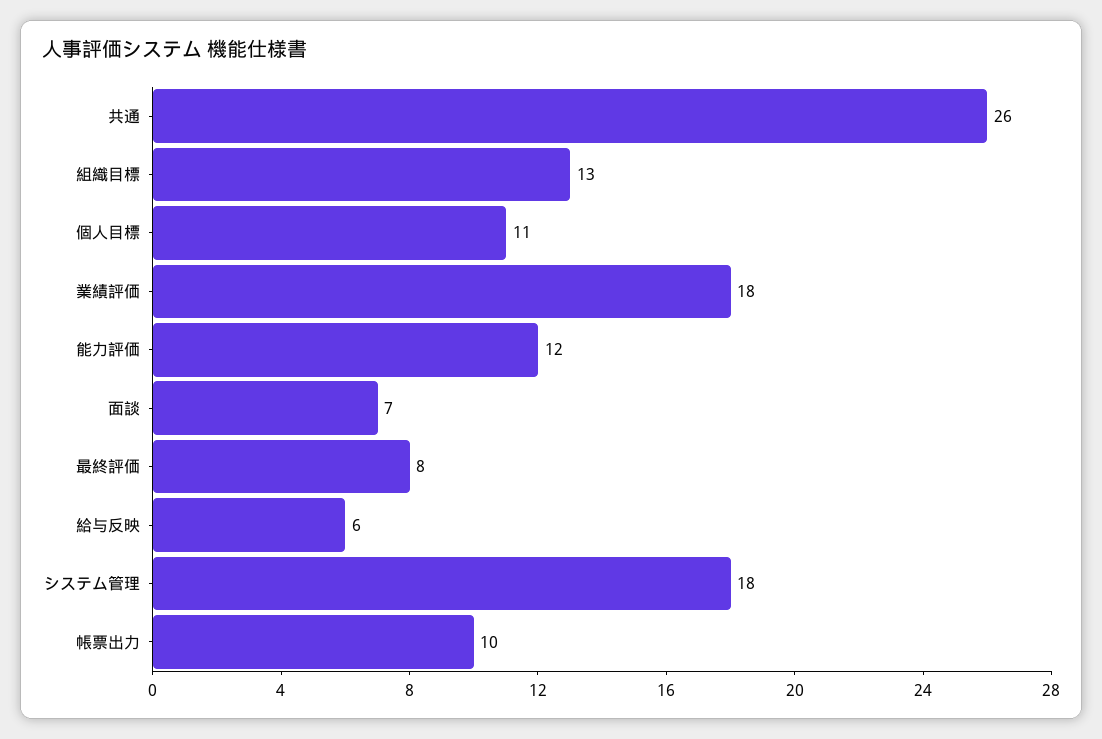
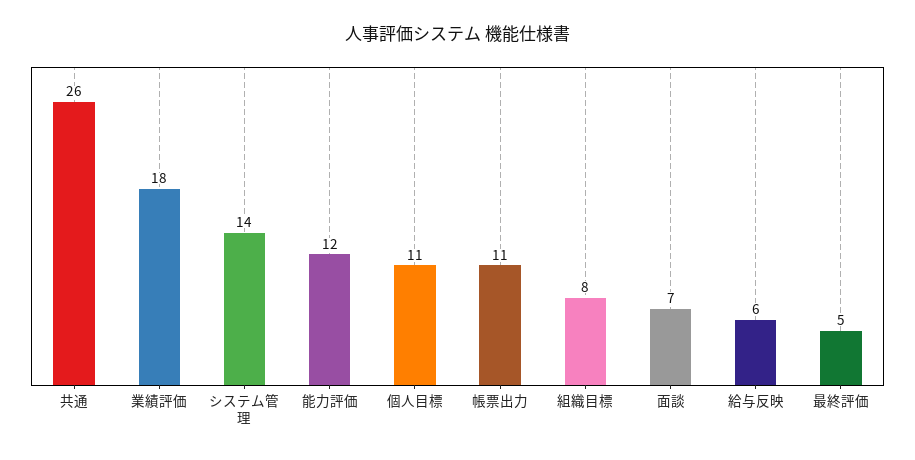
  {
    "共通": 26,
-   "組織目標": 13,
+   "組織目標": 8,
    "個人目標": 11,
    "業績評価": 18,
    "能力評価": 12,
    "面談": 7,
-   "最終評価": 8,
+   "最終評価": 5,
    "給与反映": 6,
-   "システム管理": 18,
+   "システム管理": 14,
-   "帳票出力": 10
+   "帳票出力": 11
  }

